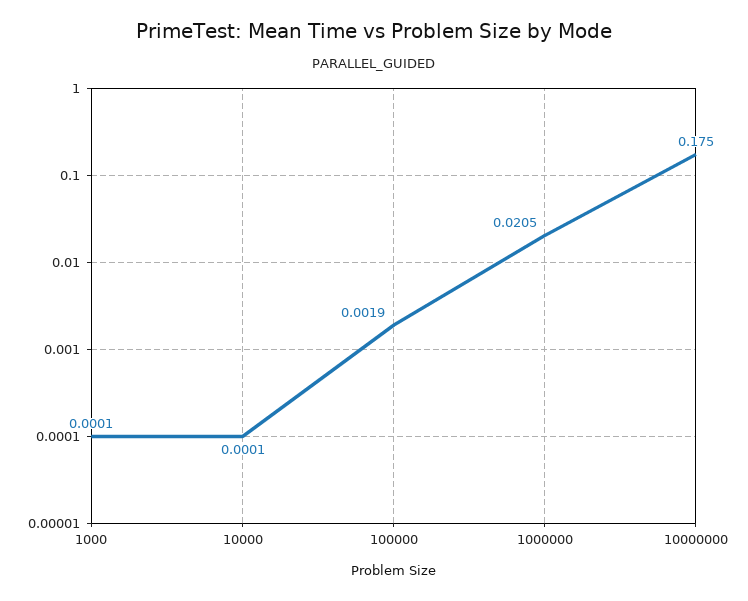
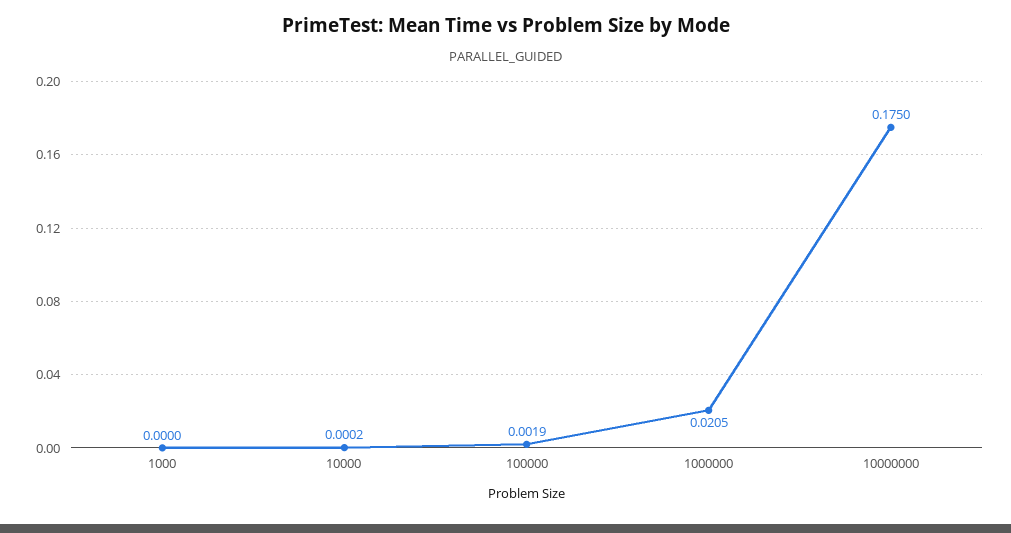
  {
-   "1000": 0.0001,
+   "1000": 0,
-   "10000": 0.0001,
+   "10000": 0.0002,
    "100000": 0.0019,
    "1000000": 0.0205,
    "10000000": 0.175
  }

